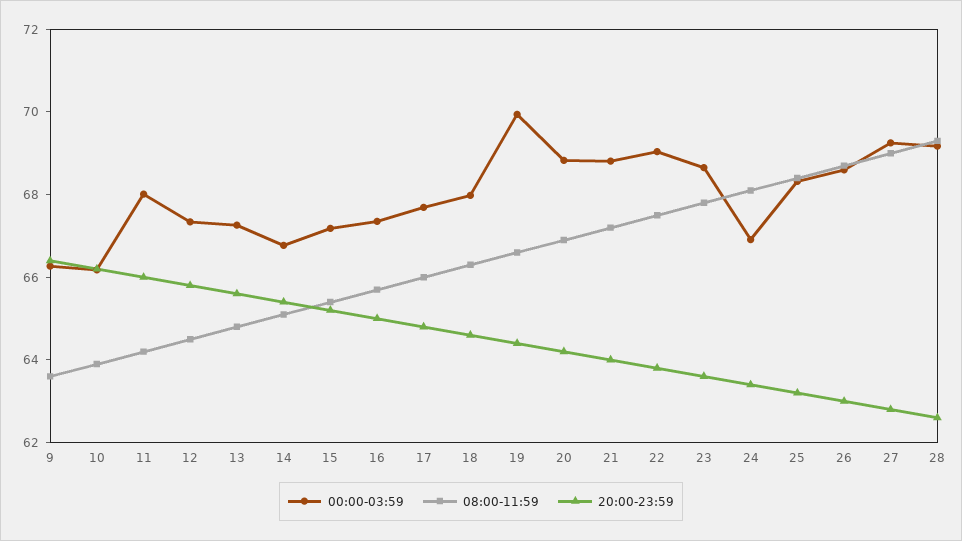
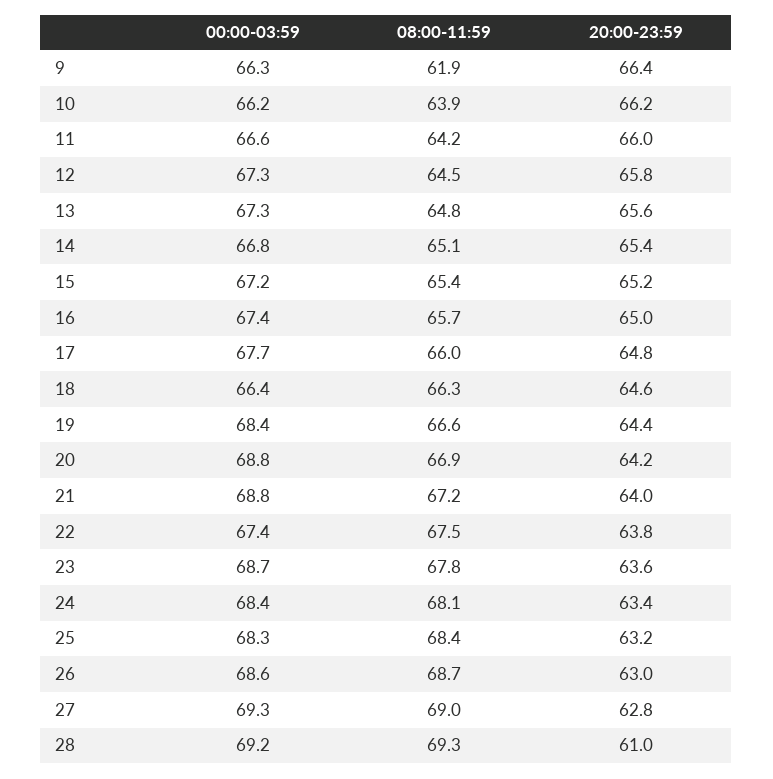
  {
    "00:00-03:59": {
      "9": 66.3,
      "10": 66.2,
-     "11": 68,
+     "11": 66.6,
      "12": 67.3,
      "13": 67.3,
      "14": 66.8,
      "15": 67.2,
      "16": 67.4,
      "17": 67.7,
-     "18": 68,
+     "18": 66.4,
-     "19": 70,
+     "19": 68.4,
      "20": 68.8,
      "21": 68.8,
-     "22": 69,
+     "22": 67.4,
      "23": 68.7,
-     "24": 67,
+     "24": 68.4,
      "25": 68.3,
      "26": 68.6,
      "27": 69.3,
      "28": 69.2
    },
    "08:00-11:59": {
-     "9": 63.5,
+     "9": 61.9,
      "10": 63.9,
      "11": 64.2,
      "12": 64.5,
      "13": 64.8,
      "14": 65.1,
      "15": 65.4,
      "16": 65.7,
      "17": 66,
      "18": 66.3,
      "19": 66.6,
      "20": 66.9,
      "21": 67.2,
      "22": 67.5,
      "23": 67.8,
      "24": 68.1,
      "25": 68.4,
      "26": 68.7,
      "27": 69,
      "28": 69.3
    },
    "20:00-23:59": {
      "9": 66.4,
      "10": 66.2,
      "11": 66,
      "12": 65.8,
      "13": 65.6,
      "14": 65.4,
      "15": 65.2,
      "16": 65,
      "17": 64.8,
      "18": 64.6,
      "19": 64.4,
      "20": 64.2,
      "21": 64,
      "22": 63.8,
      "23": 63.6,
      "24": 63.4,
      "25": 63.2,
      "26": 63,
      "27": 62.8,
-     "28": 62.5
+     "28": 61
    }
  }

